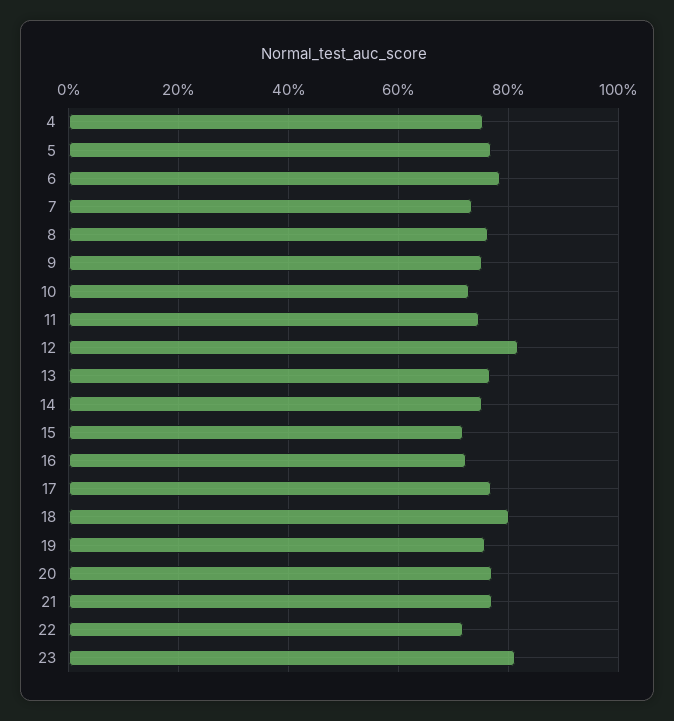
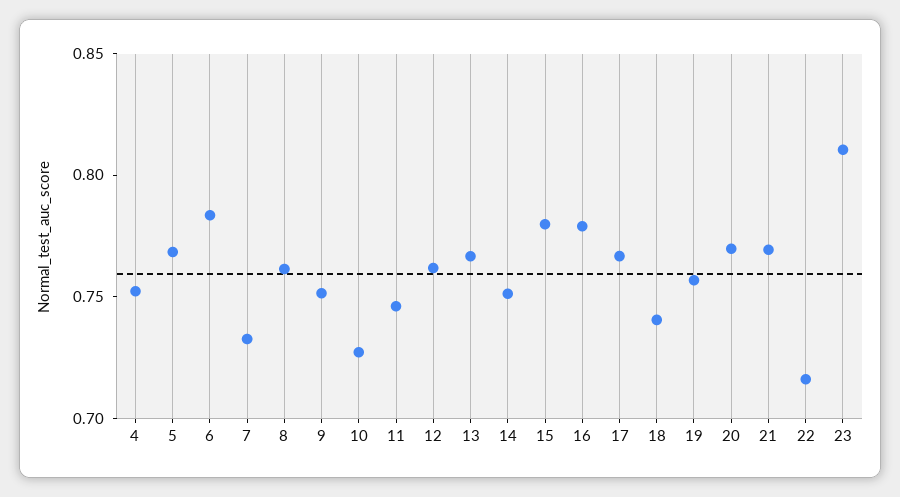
  {
    "4": 0.75,
    "5": 0.77,
    "6": 0.78,
    "7": 0.73,
    "8": 0.76,
    "9": 0.75,
    "10": 0.73,
    "11": 0.75,
-   "12": 0.82,
+   "12": 0.76,
    "13": 0.77,
    "14": 0.75,
-   "15": 0.72,
+   "15": 0.78,
-   "16": 0.72,
+   "16": 0.78,
    "17": 0.77,
-   "18": 0.8,
+   "18": 0.74,
    "19": 0.76,
    "20": 0.77,
    "21": 0.77,
    "22": 0.72,
    "23": 0.81
  }

